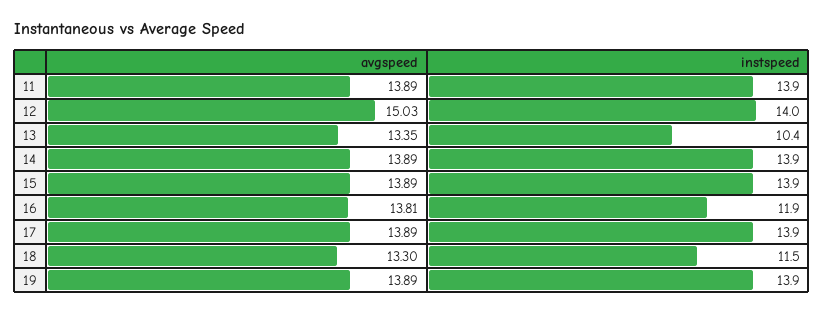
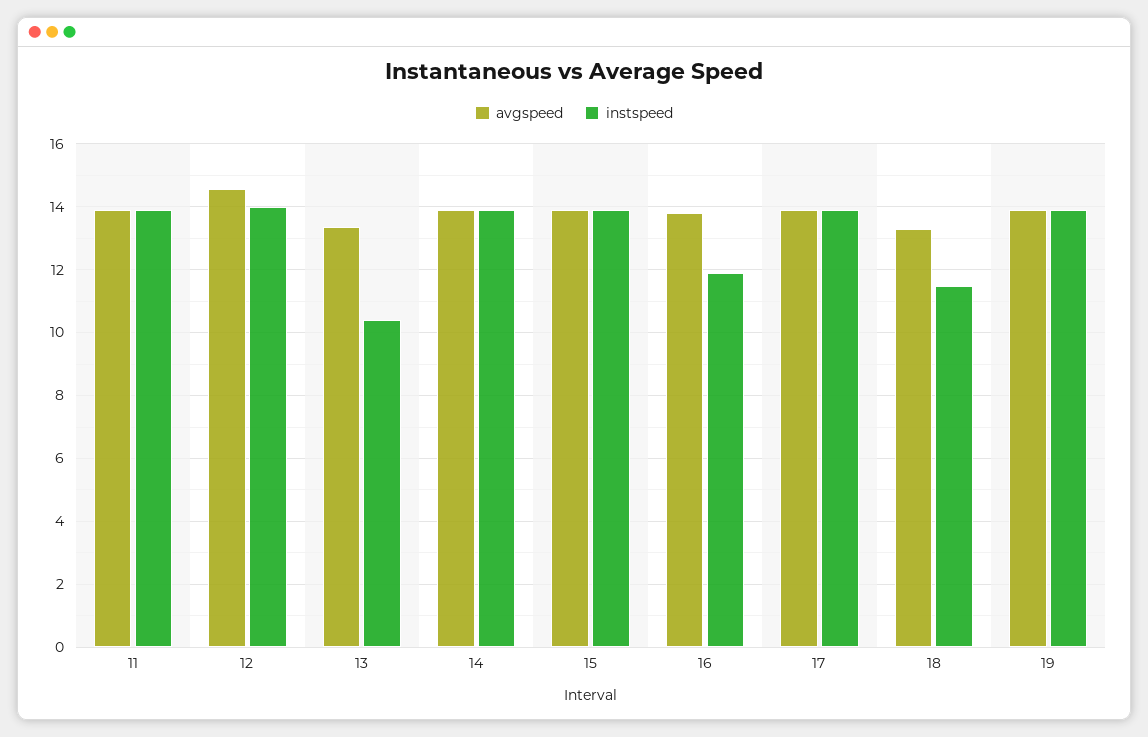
  {
    "avgspeed": {
      "11": 13.89,
-     "12": 15.03,
+     "12": 14.6,
      "13": 13.35,
      "14": 13.89,
      "15": 13.89,
      "16": 13.81,
      "17": 13.89,
      "18": 13.3,
      "19": 13.89
    },
    "instspeed": {
      "11": 13.9,
      "12": 14,
      "13": 10.4,
      "14": 13.9,
      "15": 13.9,
      "16": 11.9,
      "17": 13.9,
      "18": 11.5,
      "19": 13.9
    }
  }

